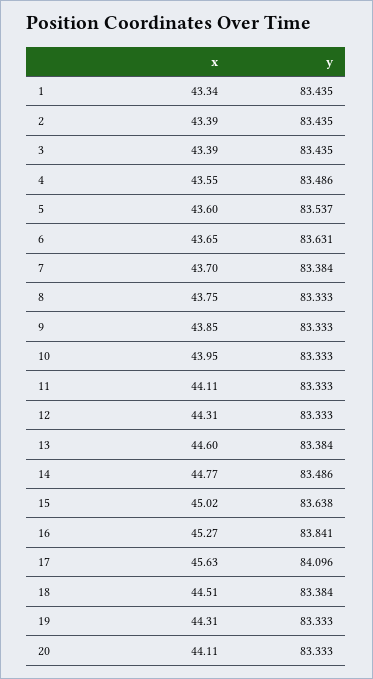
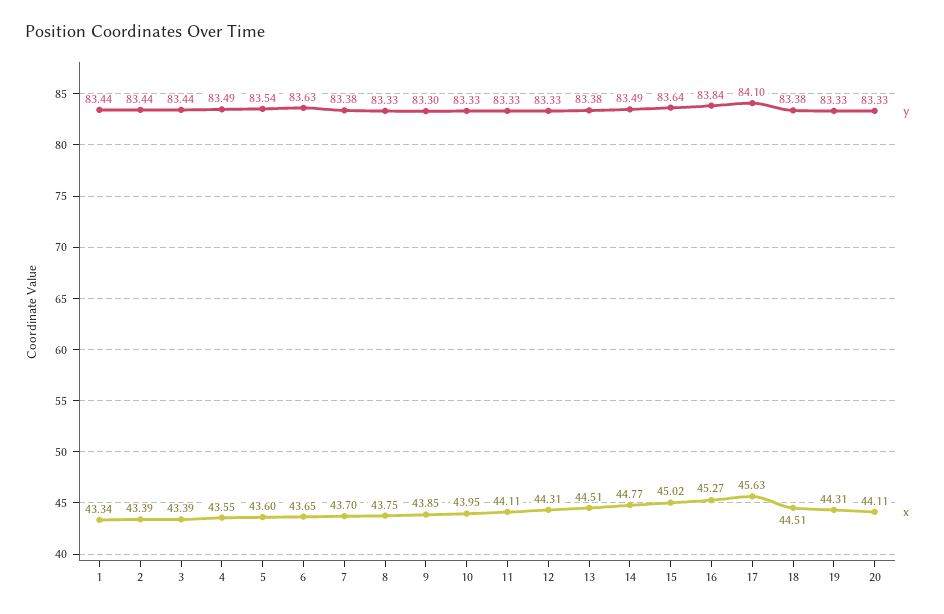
  {
    "x": {
      "1": 43.34,
      "2": 43.39,
      "3": 43.39,
      "4": 43.55,
      "5": 43.6,
      "6": 43.65,
      "7": 43.7,
      "8": 43.75,
      "9": 43.85,
      "10": 43.95,
      "11": 44.11,
      "12": 44.31,
-     "13": 44.6,
+     "13": 44.51,
      "14": 44.77,
      "15": 45.02,
      "16": 45.27,
      "17": 45.63,
      "18": 44.51,
      "19": 44.31,
      "20": 44.11
    },
    "y": {
      "1": 83.435,
      "2": 83.435,
      "3": 83.435,
      "4": 83.486,
      "5": 83.537,
      "6": 83.631,
      "7": 83.384,
      "8": 83.333,
-     "9": 83.333,
+     "9": 83.3,
      "10": 83.333,
      "11": 83.333,
      "12": 83.333,
      "13": 83.384,
      "14": 83.486,
      "15": 83.638,
      "16": 83.841,
      "17": 84.096,
      "18": 83.384,
      "19": 83.333,
      "20": 83.333
    }
  }

